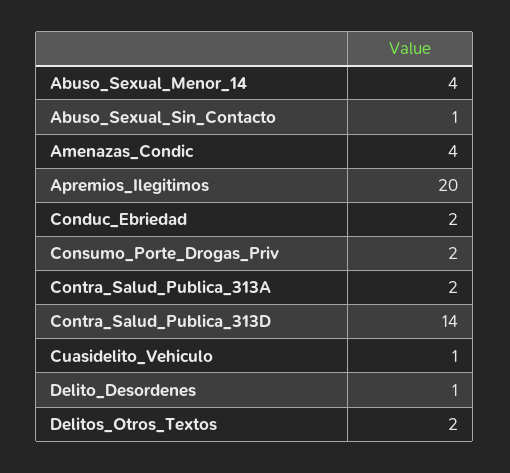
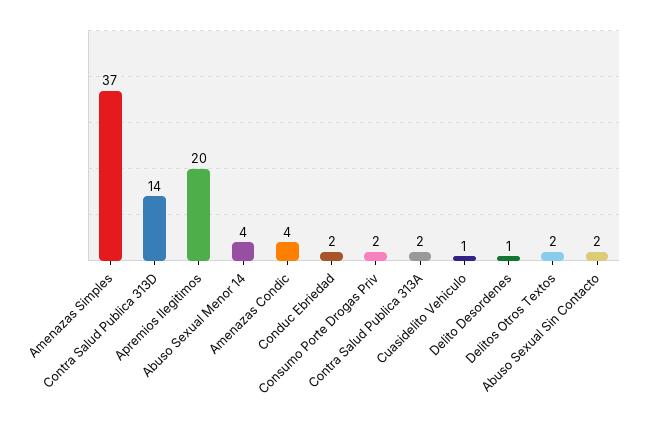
  {
    "Abuso_Sexual_Menor_14": 4,
-   "Abuso_Sexual_Sin_Contacto": 1,
+   "Abuso_Sexual_Sin_Contacto": 2,
    "Amenazas_Condic": 4,
    "Apremios_Ilegitimos": 20,
    "Conduc_Ebriedad": 2,
    "Consumo_Porte_Drogas_Priv": 2,
    "Contra_Salud_Publica_313A": 2,
    "Contra_Salud_Publica_313D": 14,
    "Cuasidelito_Vehiculo": 1,
    "Delito_Desordenes": 1,
-   "Delitos_Otros_Textos": 2
+   "Delitos_Otros_Textos": 2,
+   "Amenazas Simples": 37
  }

